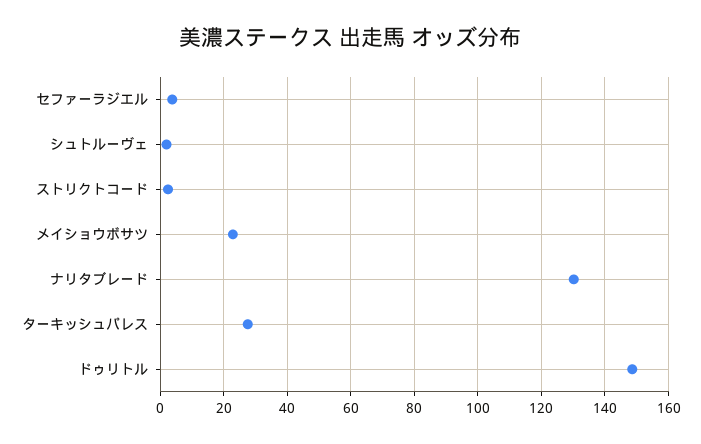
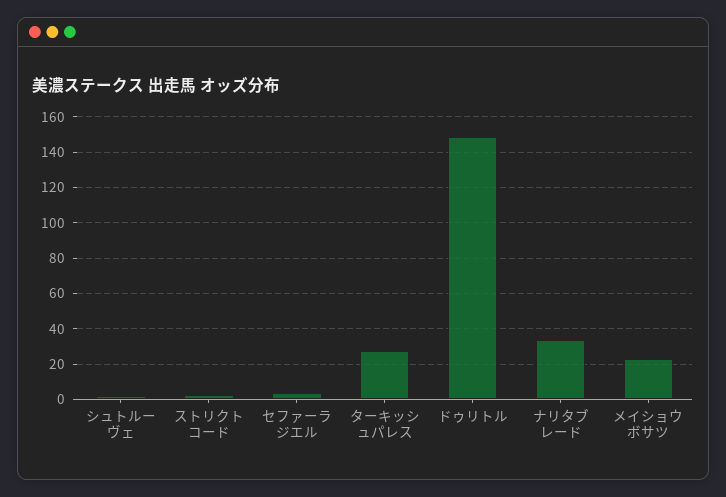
  {
    "セファーラジエル": 4,
    "シュトルーヴェ": 2,
    "ストリクトコード": 2,
    "メイショウボサツ": 22,
-   "ナリタブレード": 130,
+   "ナリタブレード": 35,
    "ターキッシュパレス": 28,
    "ドゥリトル": 148
  }

